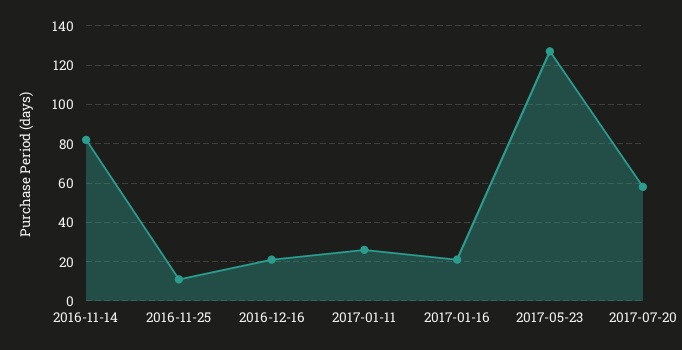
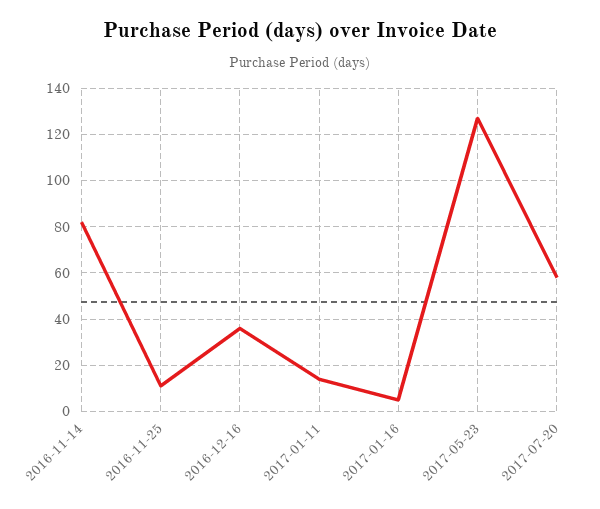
  {
    "2016-11-14": 80,
    "2016-11-25": 10,
-   "2016-12-16": 20,
+   "2016-12-16": 35,
-   "2017-01-11": 25,
+   "2017-01-11": 15,
-   "2017-01-16": 20,
+   "2017-01-16": 5,
    "2017-05-23": 125,
    "2017-07-20": 60
  }

